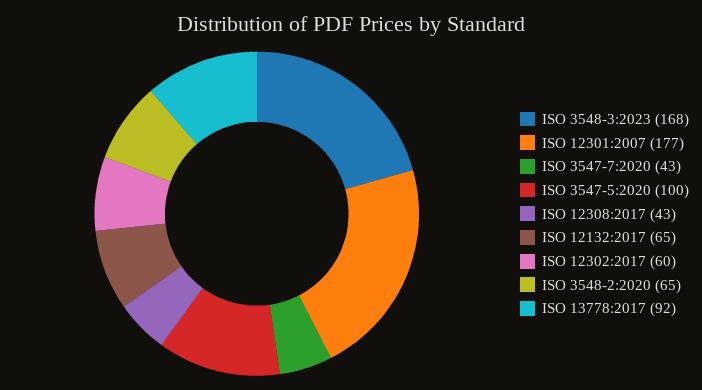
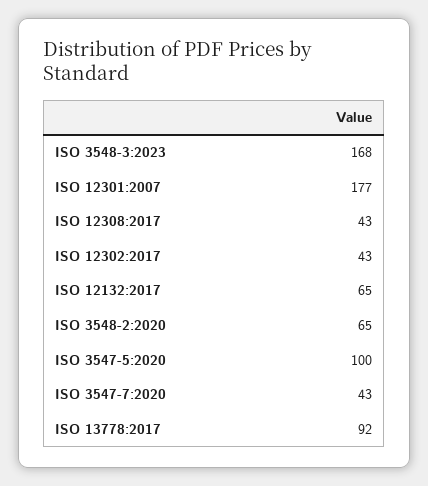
  {
    "ISO 3548-3:2023": 168,
    "ISO 12301:2007": 177,
    "ISO 3547-7:2020": 43,
    "ISO 3547-5:2020": 100,
    "ISO 12308:2017": 43,
    "ISO 12132:2017": 65,
-   "ISO 12302:2017": 60,
+   "ISO 12302:2017": 43,
    "ISO 3548-2:2020": 65,
    "ISO 13778:2017": 92
  }

